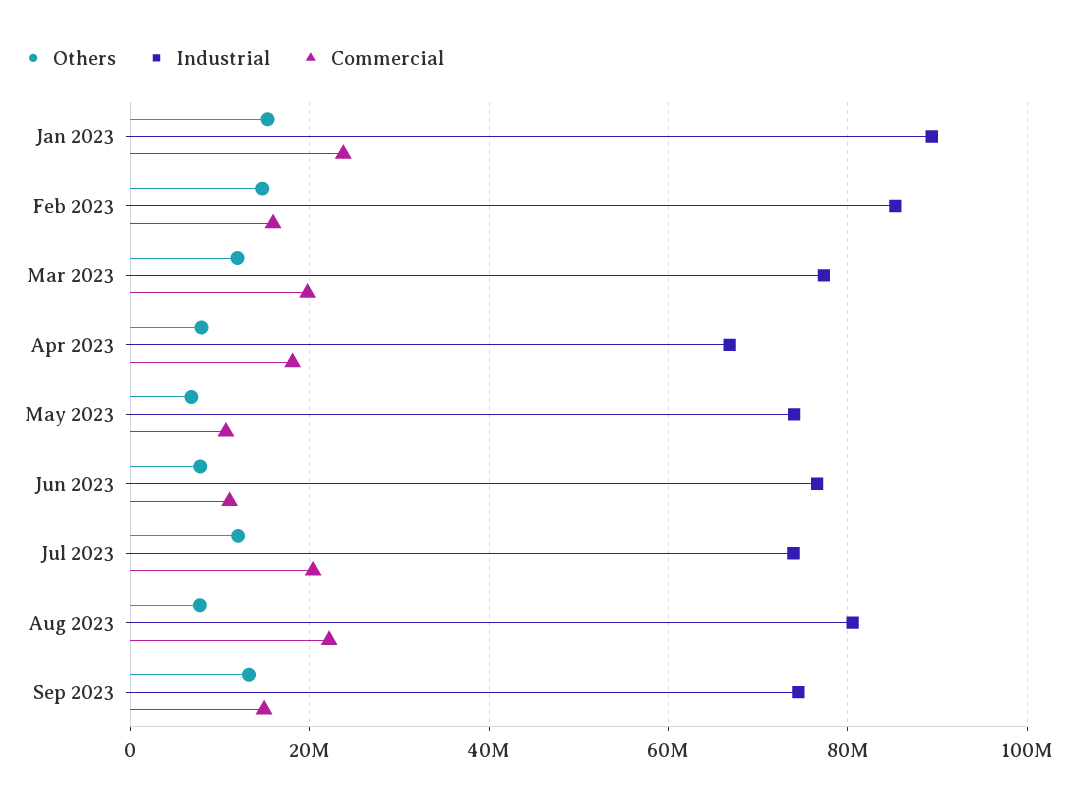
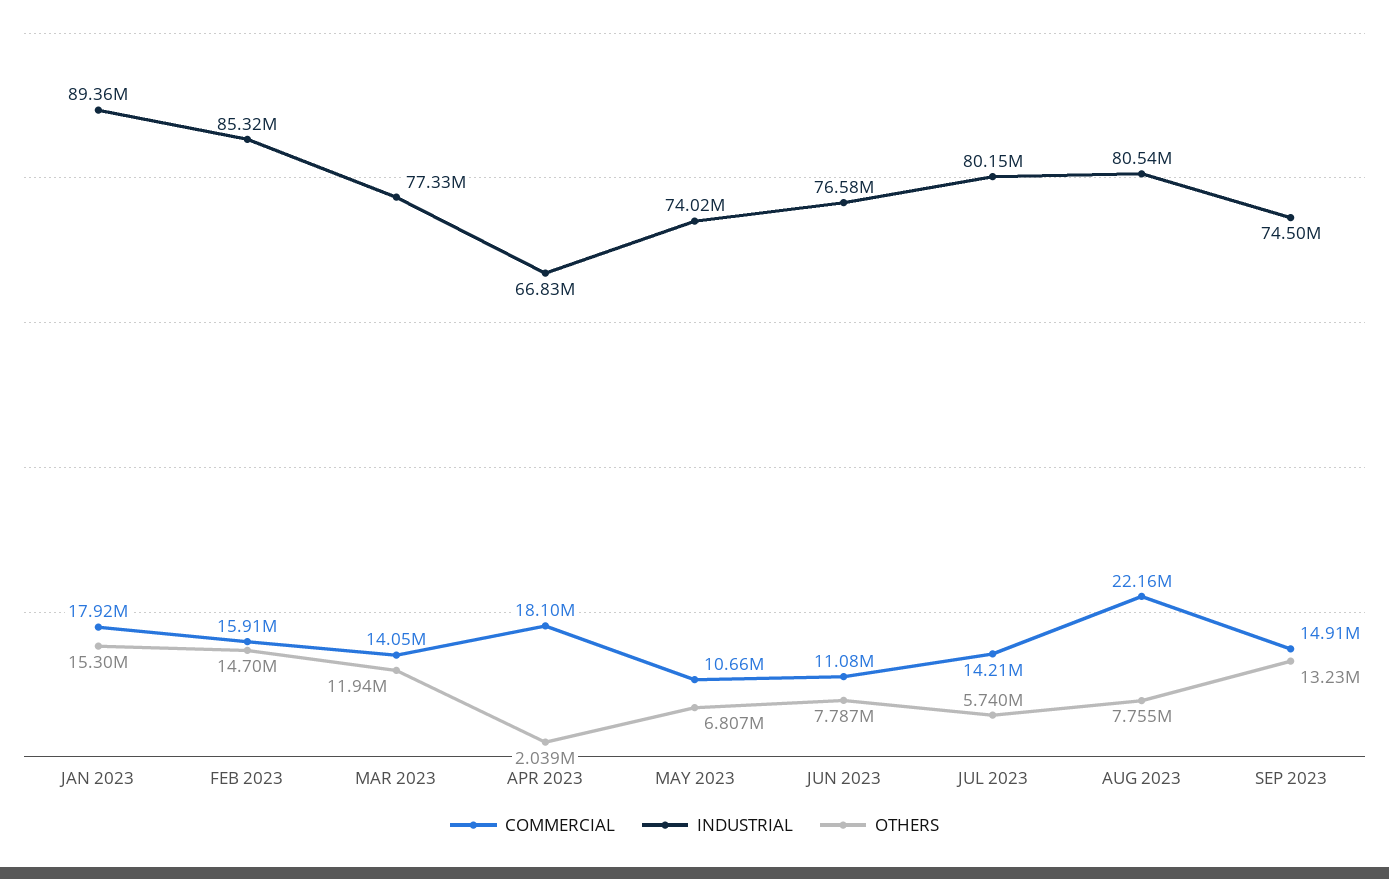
  {
    "Others": {
      "Jan 2023": 15300000,
      "Feb 2023": 14700000,
      "Mar 2023": 11940000,
-     "Apr 2023": 8000000,
+     "Apr 2023": 2039000,
      "May 2023": 6807000,
      "Jun 2023": 7787000,
-     "Jul 2023": 12000000,
+     "Jul 2023": 5740000,
      "Aug 2023": 7755000,
      "Sep 2023": 13230000
    },
    "Industrial": {
      "Jan 2023": 89360000,
      "Feb 2023": 85320000,
      "Mar 2023": 77330000,
      "Apr 2023": 66830000,
      "May 2023": 74020000,
      "Jun 2023": 76580000,
-     "Jul 2023": 74000000,
+     "Jul 2023": 80150000,
      "Aug 2023": 80540000,
      "Sep 2023": 74500000
    },
    "Commercial": {
-     "Jan 2023": 24000000,
+     "Jan 2023": 17920000,
      "Feb 2023": 15910000,
-     "Mar 2023": 20000000,
+     "Mar 2023": 14050000,
      "Apr 2023": 18100000,
      "May 2023": 10660000,
      "Jun 2023": 11080000,
-     "Jul 2023": 20000000,
+     "Jul 2023": 14210000,
      "Aug 2023": 22160000,
      "Sep 2023": 14910000
    }
  }

